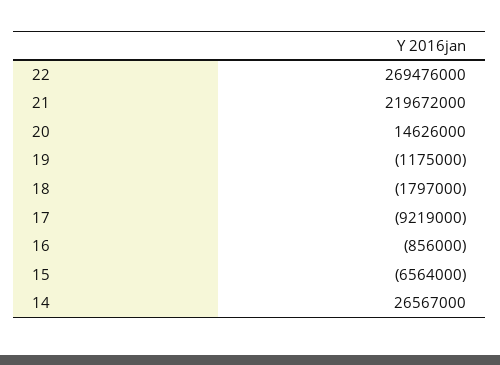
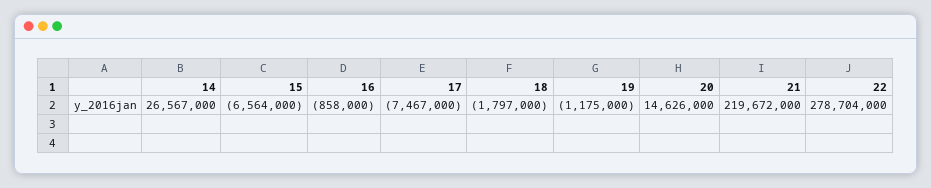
  {
-   "22": 269476000,
+   "22": 278704000,
    "21": 219672000,
    "20": 14626000,
    "19": -1175000,
    "18": -1797000,
-   "17": -9219000,
+   "17": -7467000,
-   "16": -856000,
+   "16": -858000,
    "15": -6564000,
    "14": 26567000
  }

